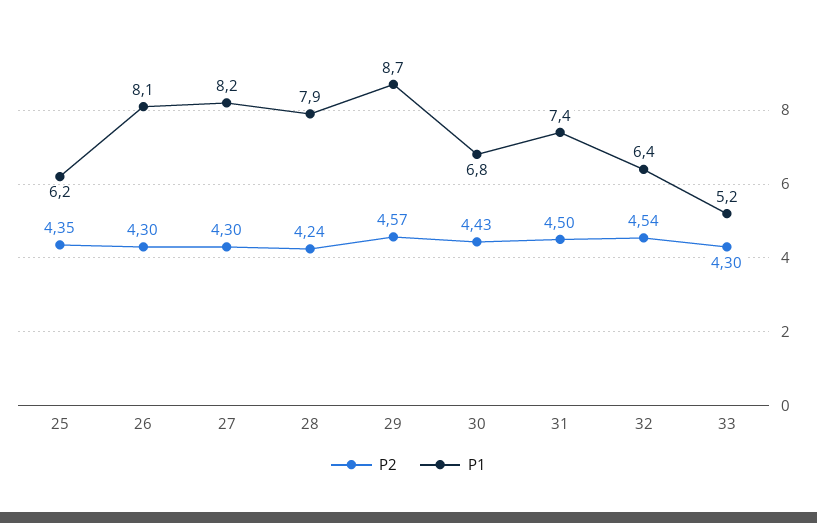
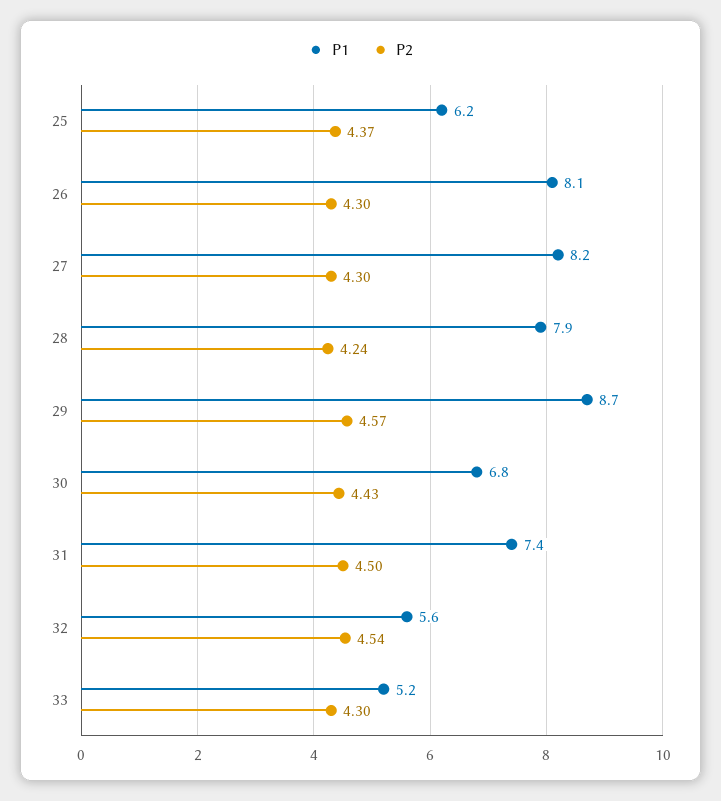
  {
    "P2": {
-     "25": 4.35,
+     "25": 4.37,
      "26": 4.3,
      "27": 4.3,
      "28": 4.24,
      "29": 4.57,
      "30": 4.43,
      "31": 4.5,
      "32": 4.54,
      "33": 4.3
    },
    "P1": {
      "25": 6.2,
      "26": 8.1,
      "27": 8.2,
      "28": 7.9,
      "29": 8.7,
      "30": 6.8,
      "31": 7.4,
-     "32": 6.4,
+     "32": 5.6,
      "33": 5.2
    }
  }

